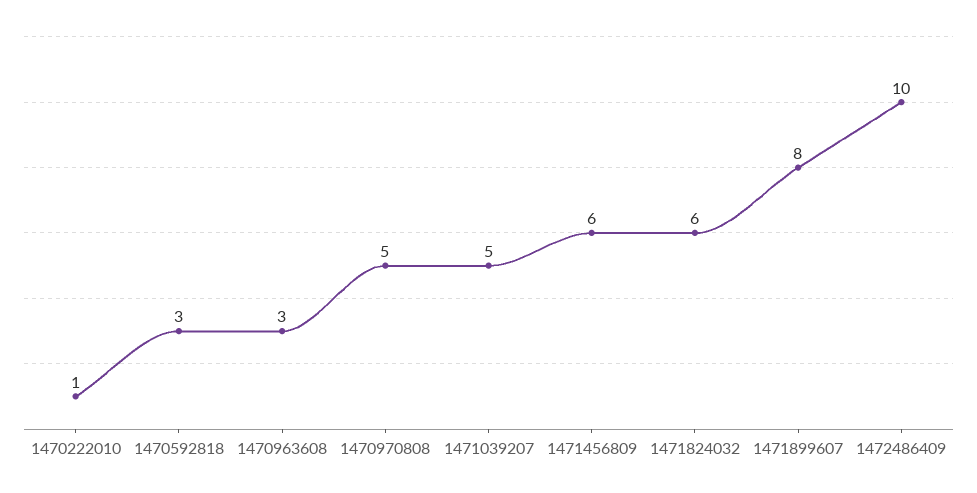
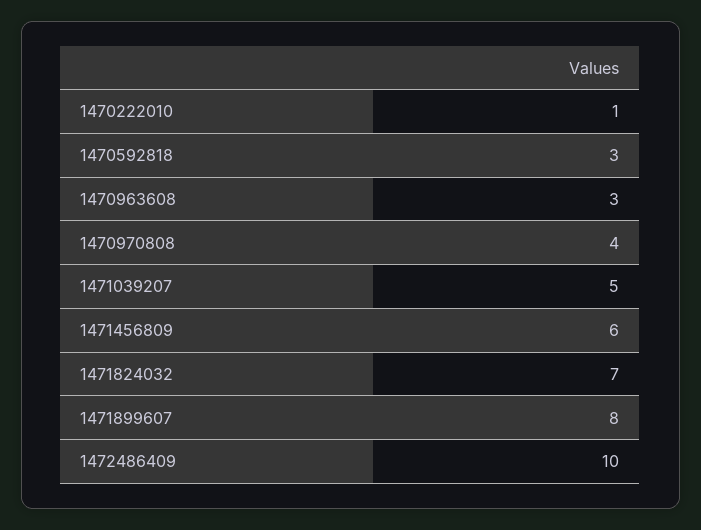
  {
    "1470222010": 1,
    "1470592818": 3,
    "1470963608": 3,
-   "1470970808": 5,
+   "1470970808": 4,
    "1471039207": 5,
    "1471456809": 6,
-   "1471824032": 6,
+   "1471824032": 7,
    "1471899607": 8,
    "1472486409": 10
  }

